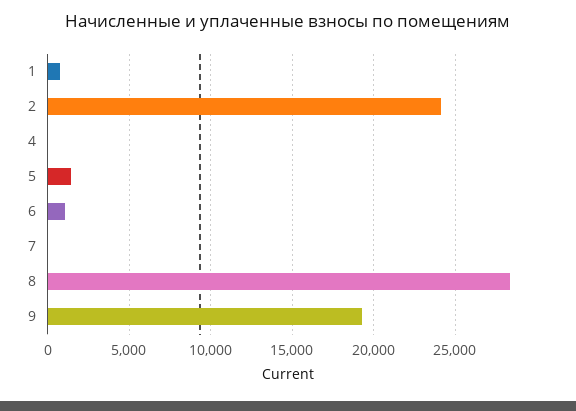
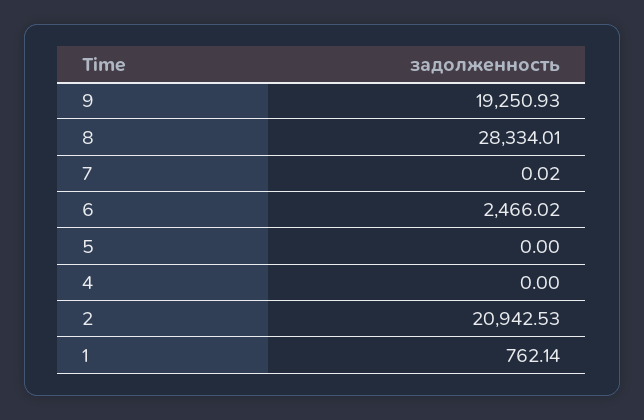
  {
    "1": 762.14,
-   "2": 24000,
+   "2": 20942.53,
    "4": 0,
-   "5": 1500,
+   "5": 0,
-   "6": 1000,
+   "6": 2466.02,
    "7": 0.02,
    "8": 28334.01,
    "9": 19250.93
  }

